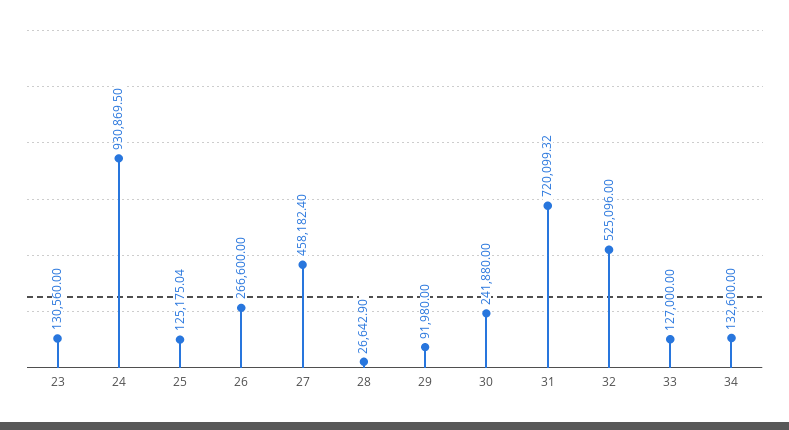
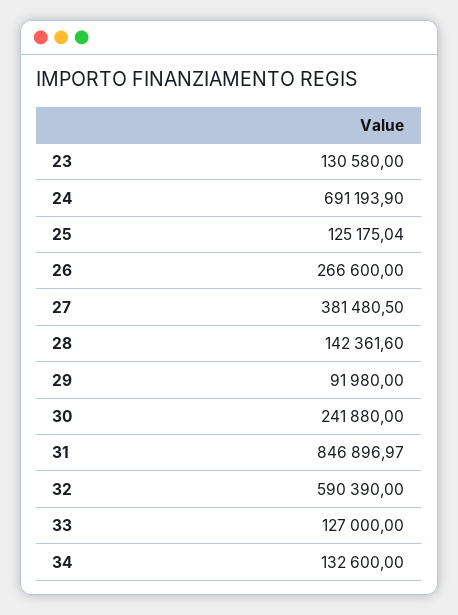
  {
-   "23": 130560,
+   "23": 130580,
-   "24": 930869.5,
+   "24": 691193.9,
    "25": 125175.04,
    "26": 266600,
-   "27": 458182.4,
+   "27": 381480.5,
-   "28": 26642.9,
+   "28": 142361.6,
    "29": 91980,
    "30": 241880,
-   "31": 720099.32,
+   "31": 846896.97,
-   "32": 525096,
+   "32": 590390,
    "33": 127000,
    "34": 132600
  }

